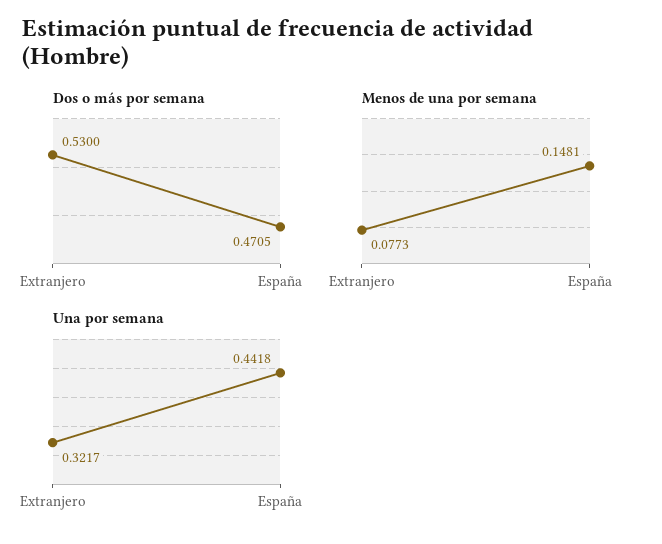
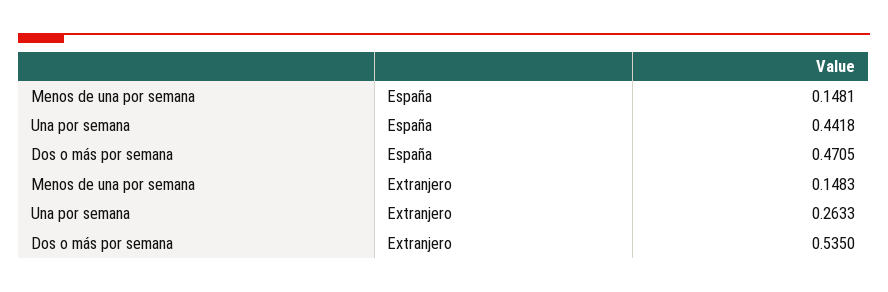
  {
    "Dos o más por semana": {
-     "Extranjero": 0.53,
+     "Extranjero": 0.535,
      "España": 0.4705
    },
    "Menos de una por semana": {
-     "Extranjero": 0.0773,
+     "Extranjero": 0.1483,
      "España": 0.1481
    },
    "Una por semana": {
-     "Extranjero": 0.3217,
+     "Extranjero": 0.2633,
      "España": 0.4418
    }
  }

